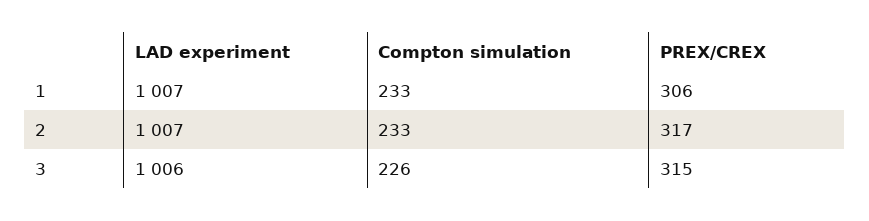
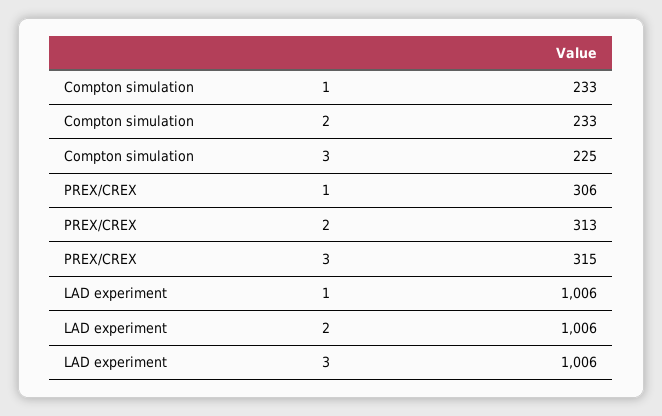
  {
    "LAD experiment": {
-     "1": 1007,
+     "1": 1006,
-     "2": 1007,
+     "2": 1006,
      "3": 1006
    },
    "Compton simulation": {
      "1": 233,
      "2": 233,
-     "3": 226
+     "3": 225
    },
    "PREX/CREX": {
      "1": 306,
-     "2": 317,
+     "2": 313,
      "3": 315
    }
  }

